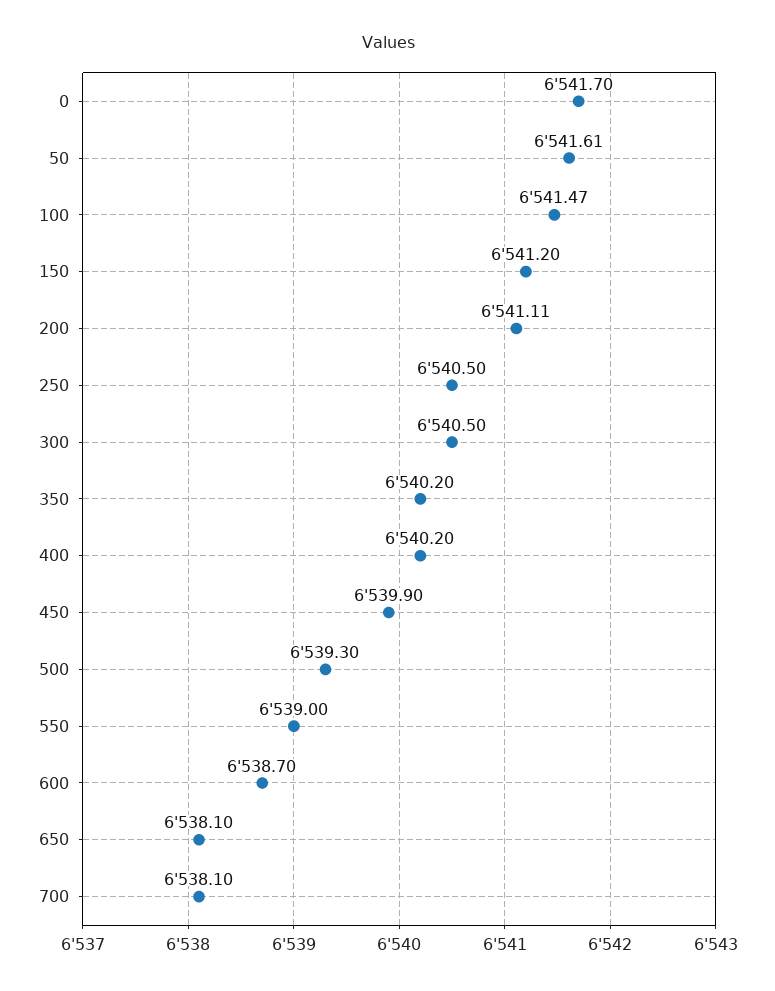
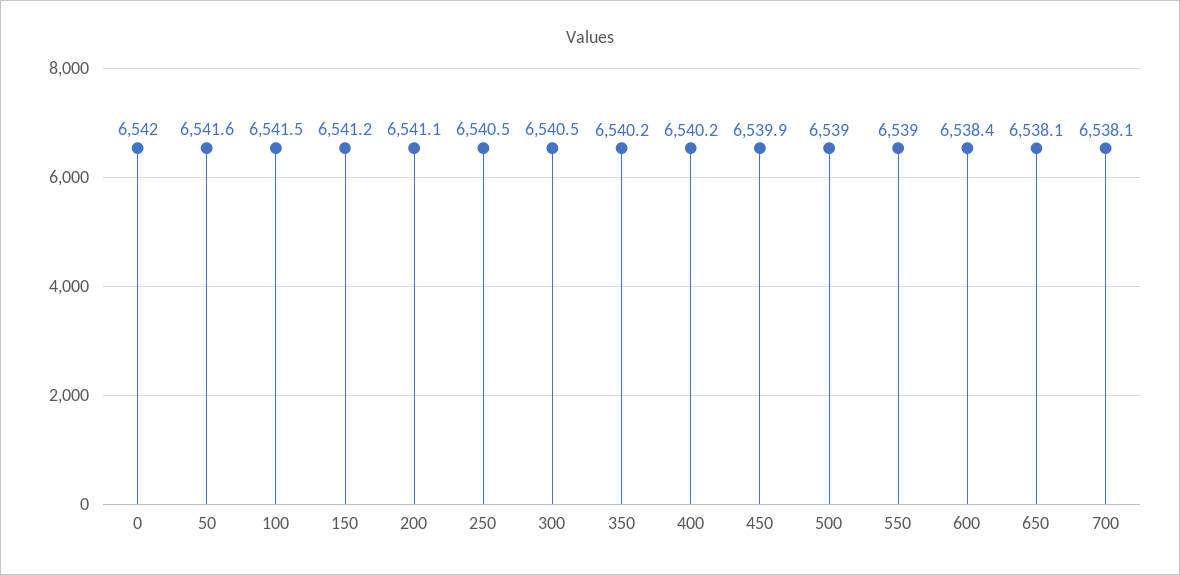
  {
-   "0": 6541.7,
+   "0": 6542,
    "50": 6541.61,
    "100": 6541.47,
    "150": 6541.2,
    "200": 6541.11,
    "250": 6540.5,
    "300": 6540.5,
    "350": 6540.2,
    "400": 6540.2,
    "450": 6539.9,
-   "500": 6539.3,
+   "500": 6539,
    "550": 6539,
-   "600": 6538.7,
+   "600": 6538.4,
    "650": 6538.1,
    "700": 6538.1
  }

